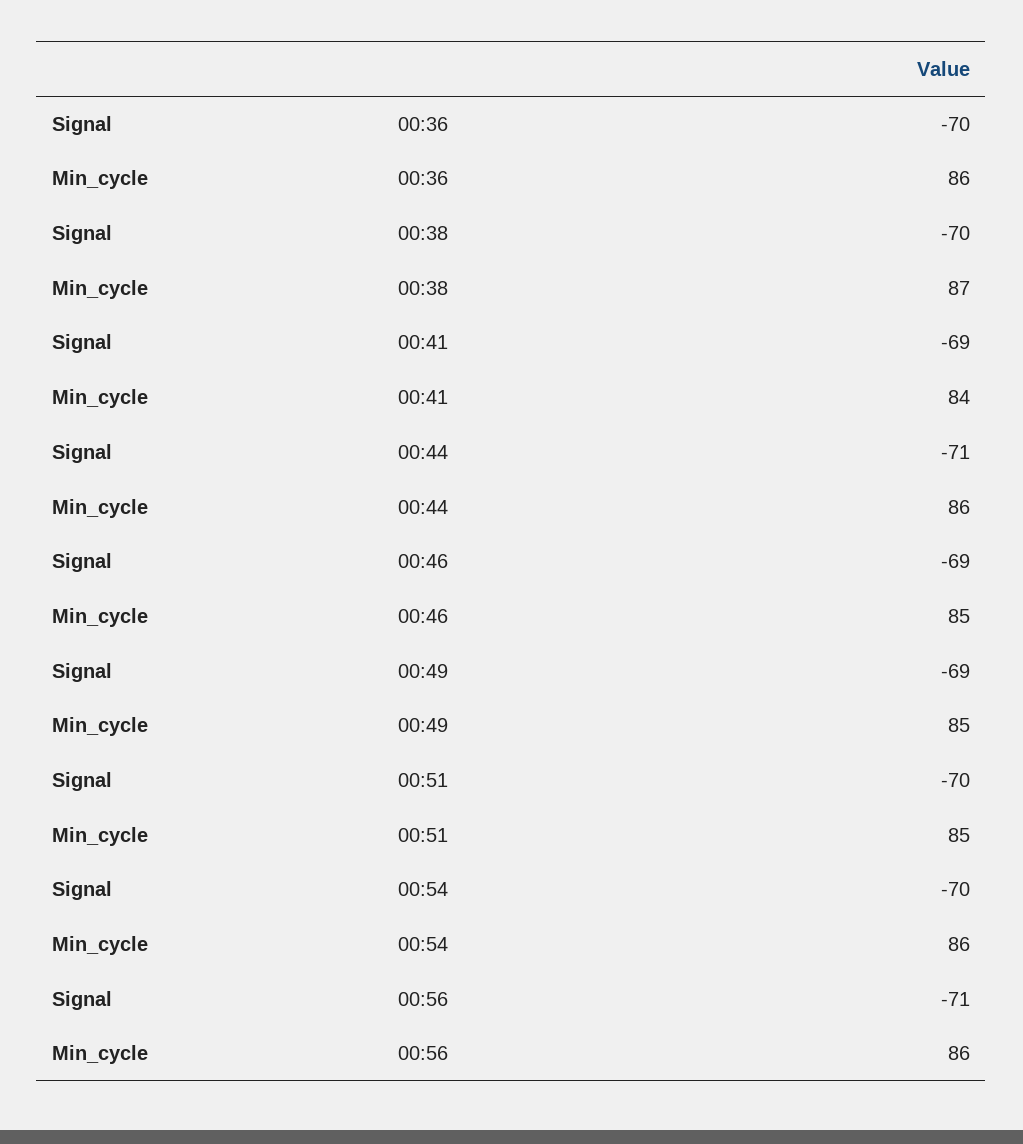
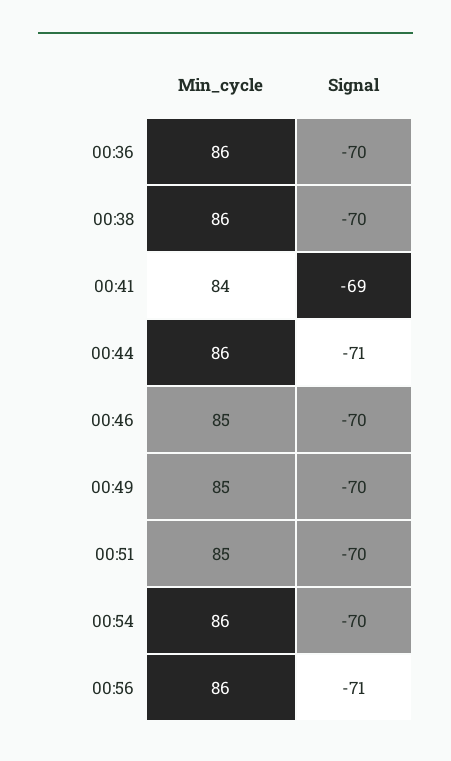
  {
    "Signal": {
      "00:36": -70,
      "00:38": -70,
      "00:41": -69,
      "00:44": -71,
-     "00:46": -69,
+     "00:46": -70,
-     "00:49": -69,
+     "00:49": -70,
      "00:51": -70,
      "00:54": -70,
      "00:56": -71
    },
    "Min_cycle": {
      "00:36": 86,
-     "00:38": 87,
+     "00:38": 86,
      "00:41": 84,
      "00:44": 86,
      "00:46": 85,
      "00:49": 85,
      "00:51": 85,
      "00:54": 86,
      "00:56": 86
    }
  }

